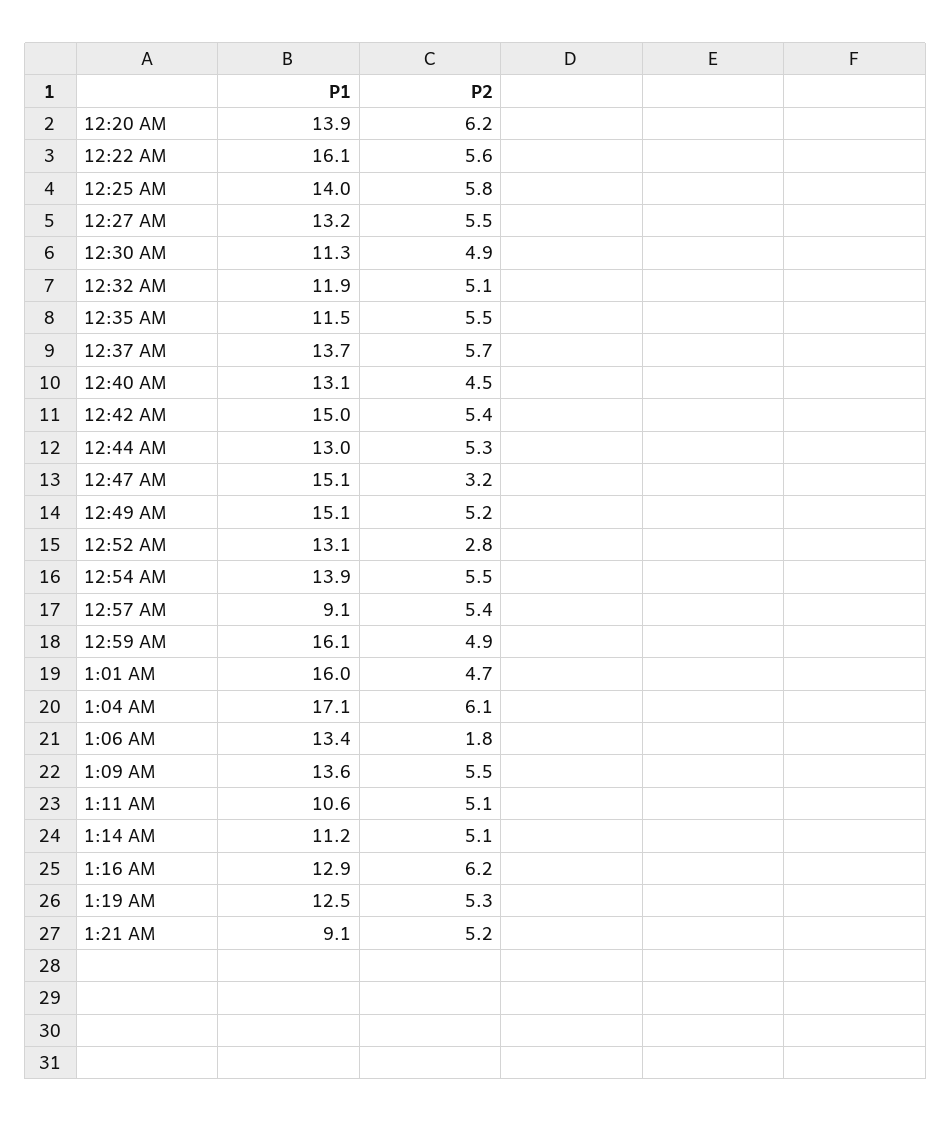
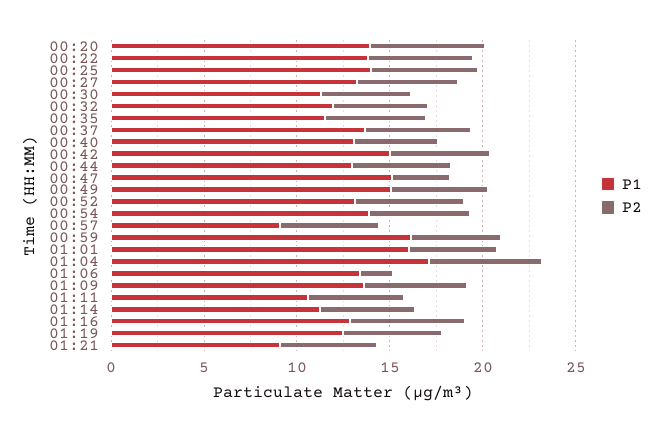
  {
    "P1": {
      "12:20 AM": 13.9,
-     "12:22 AM": 16.1,
+     "12:22 AM": 14,
      "12:25 AM": 14,
      "12:27 AM": 13.2,
      "12:30 AM": 11.3,
      "12:32 AM": 11.9,
      "12:35 AM": 11.5,
      "12:37 AM": 13.7,
      "12:40 AM": 13.1,
      "12:42 AM": 15,
      "12:44 AM": 13,
      "12:47 AM": 15.1,
      "12:49 AM": 15.1,
      "12:52 AM": 13.1,
      "12:54 AM": 13.9,
      "12:57 AM": 9.1,
      "12:59 AM": 16.1,
      "1:01 AM": 16,
      "1:04 AM": 17.1,
      "1:06 AM": 13.4,
      "1:09 AM": 13.6,
      "1:11 AM": 10.6,
      "1:14 AM": 11.2,
      "1:16 AM": 12.9,
      "1:19 AM": 12.5,
      "1:21 AM": 9.1
    },
    "P2": {
      "12:20 AM": 6.2,
      "12:22 AM": 5.6,
      "12:25 AM": 5.8,
      "12:27 AM": 5.5,
      "12:30 AM": 4.9,
      "12:32 AM": 5.1,
      "12:35 AM": 5.5,
      "12:37 AM": 5.7,
      "12:40 AM": 4.5,
      "12:42 AM": 5.4,
      "12:44 AM": 5.3,
      "12:47 AM": 3.2,
      "12:49 AM": 5.2,
-     "12:52 AM": 2.8,
+     "12:52 AM": 6,
      "12:54 AM": 5.5,
      "12:57 AM": 5.4,
      "12:59 AM": 4.9,
      "1:01 AM": 4.7,
      "1:04 AM": 6.1,
      "1:06 AM": 1.8,
      "1:09 AM": 5.5,
      "1:11 AM": 5.1,
      "1:14 AM": 5.1,
      "1:16 AM": 6.2,
      "1:19 AM": 5.3,
      "1:21 AM": 5.2
    }
  }

